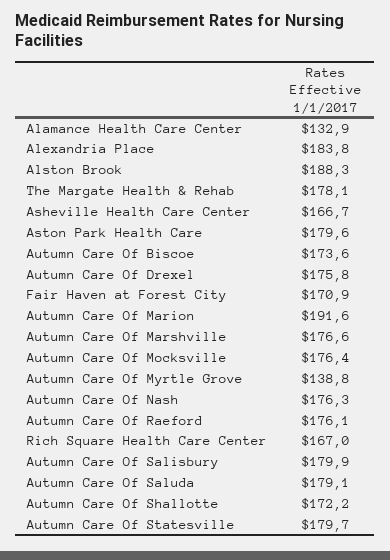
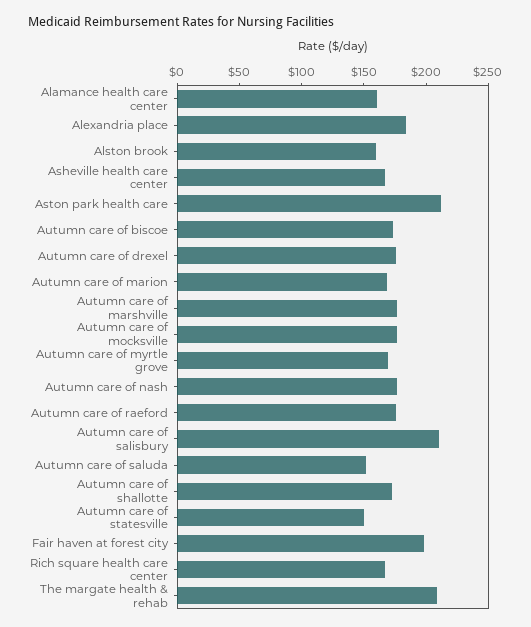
  {
-   "Alamance Health Care Center": 132.9,
+   "Alamance Health Care Center": 160,
    "Alexandria Place": 183.8,
-   "Alston Brook": 188.3,
+   "Alston Brook": 160,
-   "The Margate Health & Rehab": 178.1,
+   "The Margate Health & Rehab": 210,
    "Asheville Health Care Center": 166.7,
-   "Aston Park Health Care": 179.6,
+   "Aston Park Health Care": 210,
    "Autumn Care Of Biscoe": 173.6,
    "Autumn Care Of Drexel": 175.8,
-   "Fair Haven at Forest City": 170.9,
+   "Fair Haven at Forest City": 200,
-   "Autumn Care Of Marion": 191.6,
+   "Autumn Care Of Marion": 170,
    "Autumn Care Of Marshville": 176.6,
    "Autumn Care Of Mocksville": 176.4,
-   "Autumn Care Of Myrtle Grove": 138.8,
+   "Autumn Care Of Myrtle Grove": 170,
    "Autumn Care Of Nash": 176.3,
    "Autumn Care Of Raeford": 176.1,
    "Rich Square Health Care Center": 167,
-   "Autumn Care Of Salisbury": 179.9,
+   "Autumn Care Of Salisbury": 210,
-   "Autumn Care Of Saluda": 179.1,
+   "Autumn Care Of Saluda": 150,
    "Autumn Care Of Shallotte": 172.2,
-   "Autumn Care Of Statesville": 179.7
+   "Autumn Care Of Statesville": 150
  }

